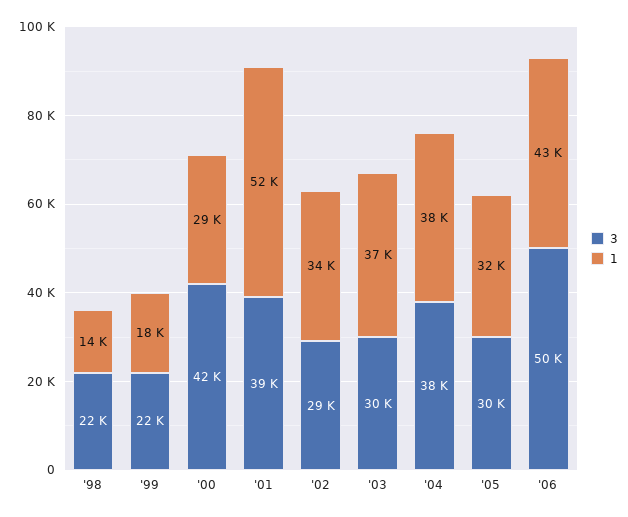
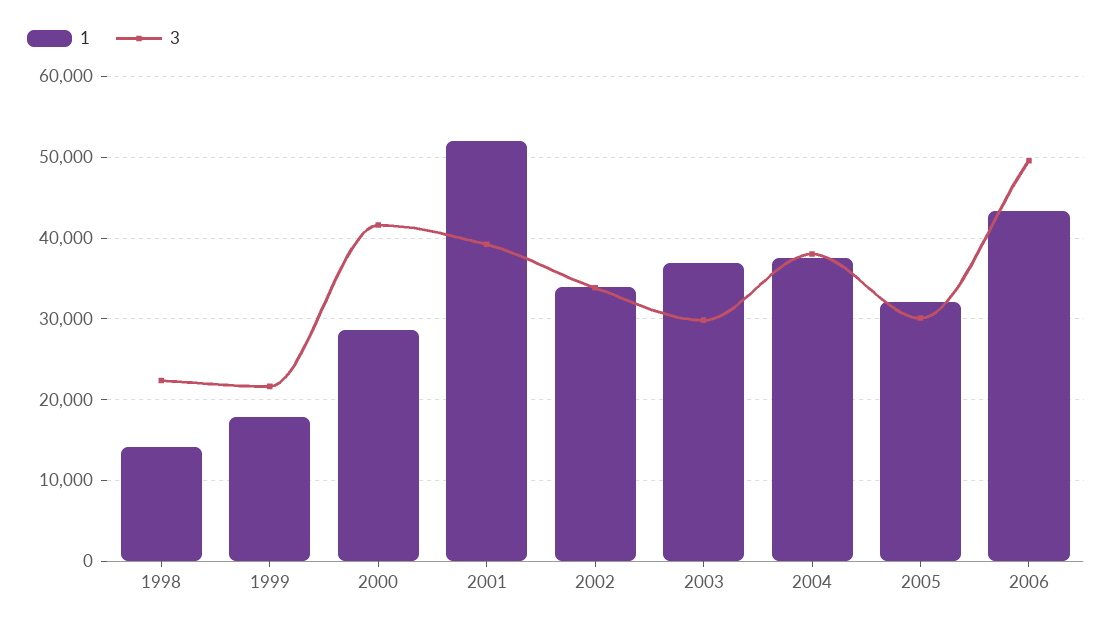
  {
    "3": {
      "'98": 22000,
      "'99": 22000,
      "'00": 42000,
      "'01": 39000,
-     "'02": 29000,
+     "'02": 34000,
      "'03": 30000,
      "'04": 38000,
      "'05": 30000,
      "'06": 50000
    },
    "1": {
      "'98": 14000,
      "'99": 18000,
      "'00": 29000,
      "'01": 52000,
      "'02": 34000,
      "'03": 37000,
      "'04": 38000,
      "'05": 32000,
      "'06": 43000
    }
  }

